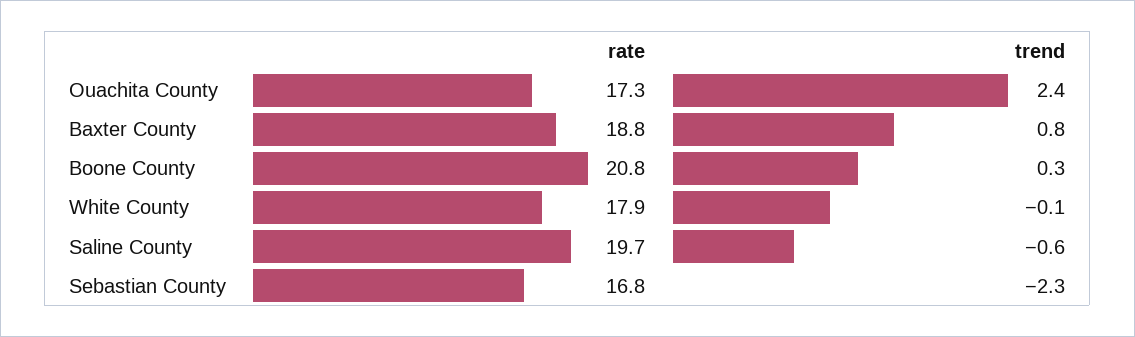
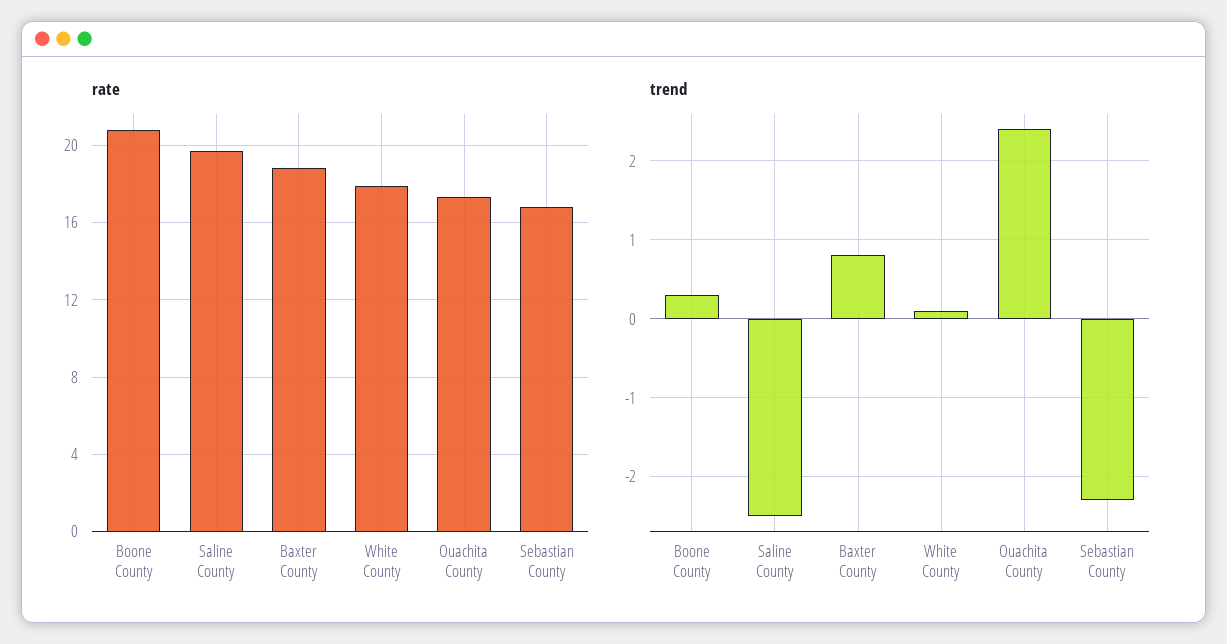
  {
    "rate": {
      "Ouachita County": 17.3,
      "Baxter County": 18.8,
      "Boone County": 20.8,
      "White County": 17.9,
      "Saline County": 19.7,
      "Sebastian County": 16.8
    },
    "trend": {
      "Ouachita County": 2.4,
      "Baxter County": 0.8,
      "Boone County": 0.3,
-     "White County": -0.1,
+     "White County": 0.1,
-     "Saline County": -0.6,
+     "Saline County": -2.5,
      "Sebastian County": -2.3
    }
  }

